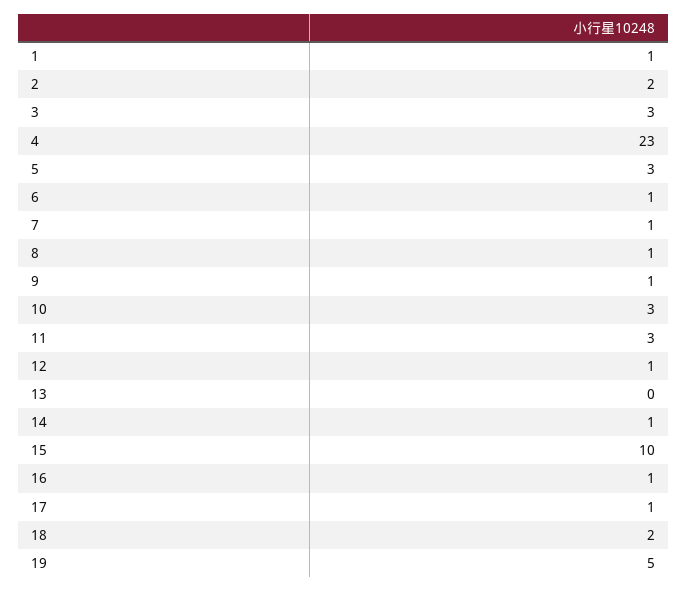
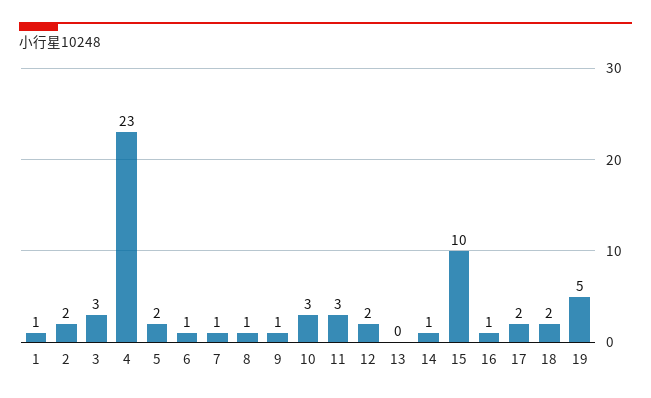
  {
    "1": 1,
    "2": 2,
    "3": 3,
    "4": 23,
-   "5": 3,
+   "5": 2,
    "6": 1,
    "7": 1,
    "8": 1,
    "9": 1,
    "10": 3,
    "11": 3,
-   "12": 1,
+   "12": 2,
    "13": 0,
    "14": 1,
    "15": 10,
    "16": 1,
-   "17": 1,
+   "17": 2,
    "18": 2,
    "19": 5
  }

